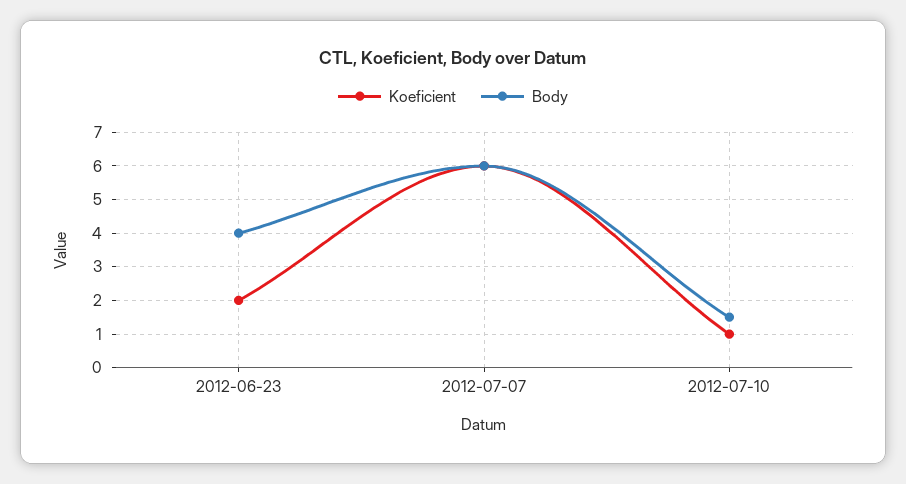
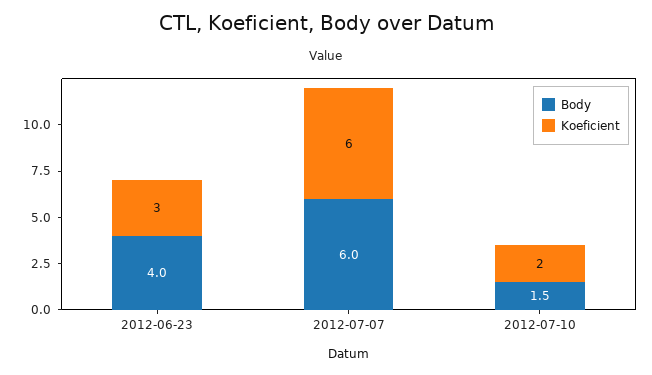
  {
    "Koeficient": {
-     "2012-06-23": 2,
+     "2012-06-23": 3,
      "2012-07-07": 6,
-     "2012-07-10": 1
+     "2012-07-10": 2
    },
    "Body": {
      "2012-06-23": 4,
      "2012-07-07": 6,
      "2012-07-10": 1.5
    }
  }

